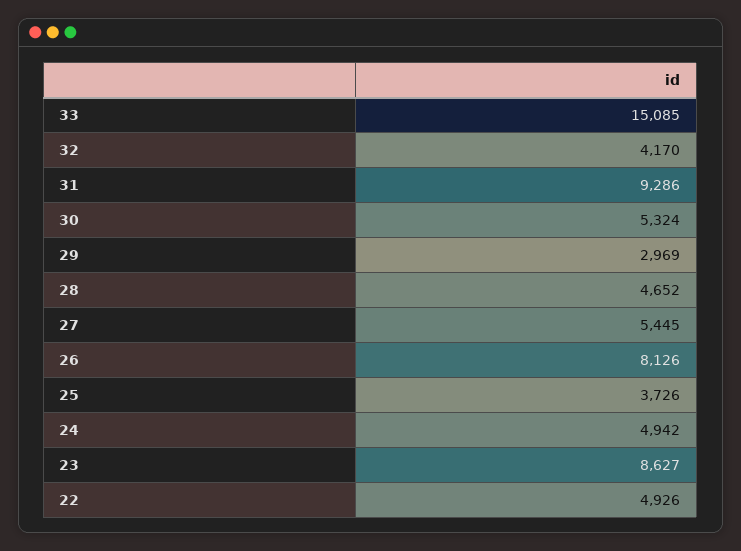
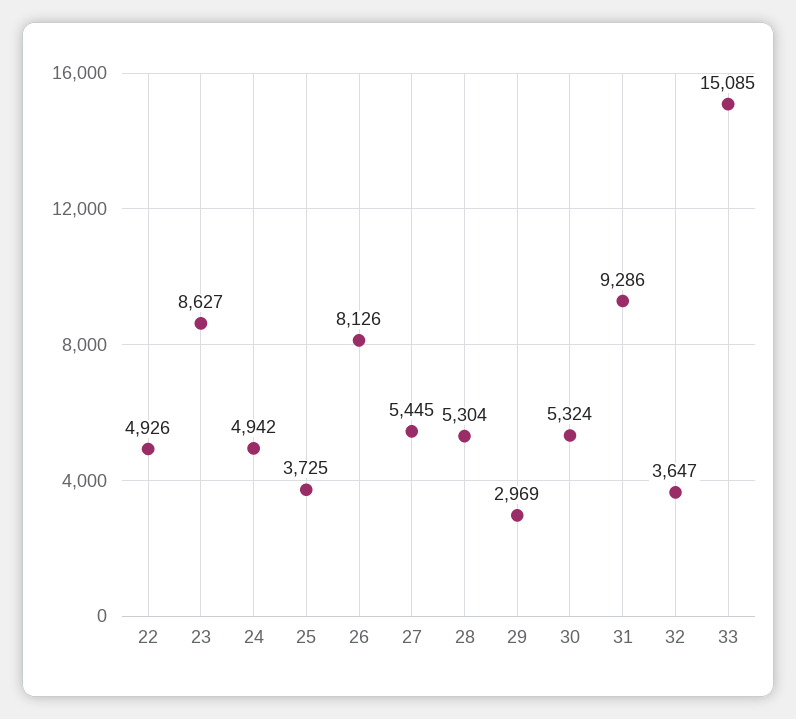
  {
    "33": 15085,
-   "32": 4170,
+   "32": 3647,
    "31": 9286,
    "30": 5324,
    "29": 2969,
-   "28": 4652,
+   "28": 5304,
    "27": 5445,
    "26": 8126,
-   "25": 3726,
+   "25": 3725,
    "24": 4942,
    "23": 8627,
    "22": 4926
  }

